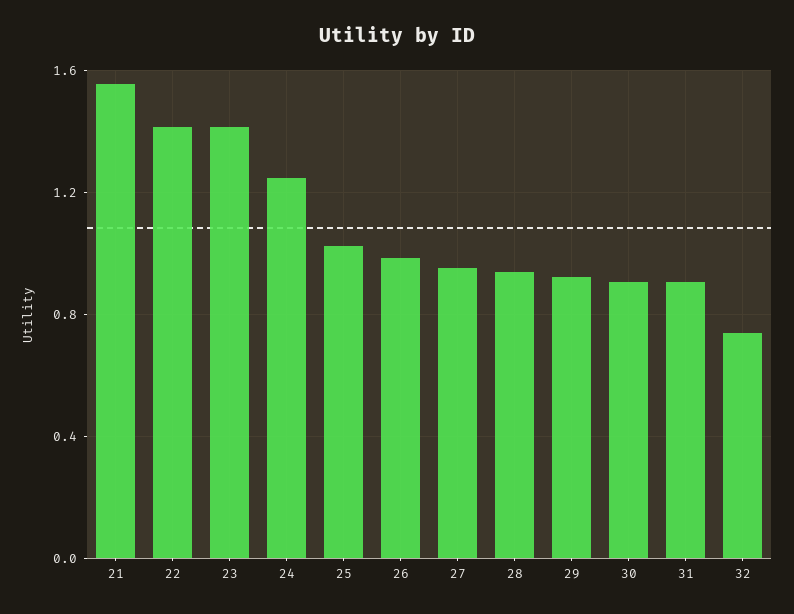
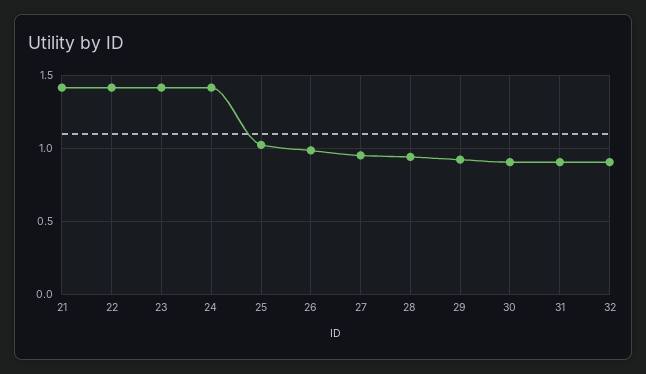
  {
-   "21": 1.55,
+   "21": 1.4,
    "22": 1.4,
    "23": 1.4,
-   "24": 1.25,
+   "24": 1.4,
    "25": 1,
    "26": 1,
    "27": 0.95,
    "28": 0.95,
    "29": 0.9,
    "30": 0.9,
    "31": 0.9,
-   "32": 0.75
+   "32": 0.9
  }

